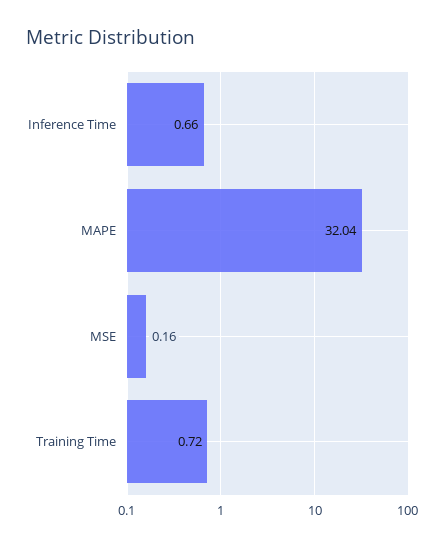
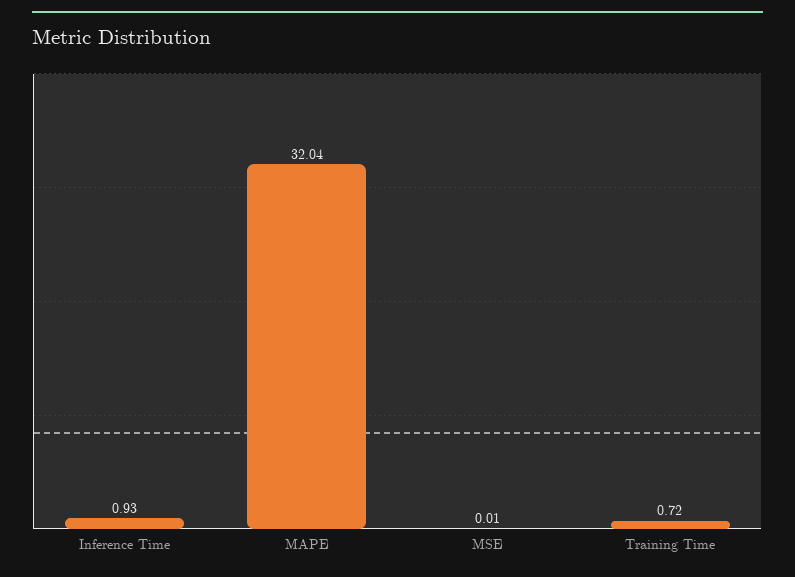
  {
-   "Inference Time": 0.66,
+   "Inference Time": 0.93,
    "MAPE": 32.04,
-   "MSE": 0.16,
+   "MSE": 0.01,
    "Training Time": 0.72
  }

